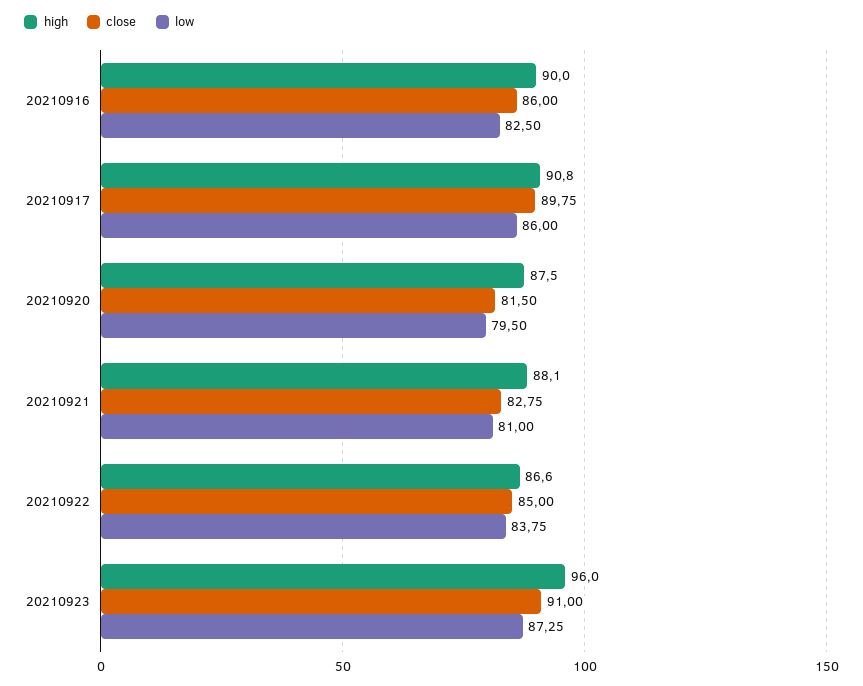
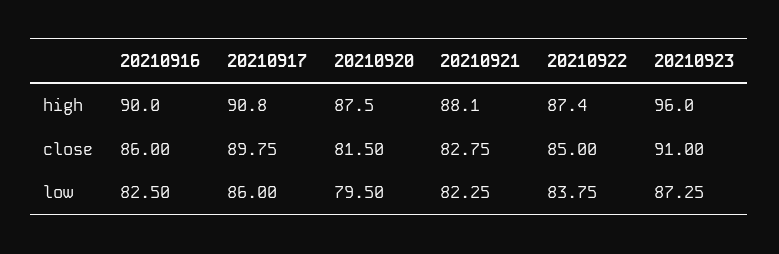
  {
    "high": {
      "20210916": 90,
      "20210917": 90.8,
      "20210920": 87.5,
      "20210921": 88.1,
-     "20210922": 86.6,
+     "20210922": 87.4,
      "20210923": 96
    },
    "close": {
      "20210916": 86,
      "20210917": 89.75,
      "20210920": 81.5,
      "20210921": 82.75,
      "20210922": 85,
      "20210923": 91
    },
    "low": {
      "20210916": 82.5,
      "20210917": 86,
      "20210920": 79.5,
-     "20210921": 81,
+     "20210921": 82.25,
      "20210922": 83.75,
      "20210923": 87.25
    }
  }

